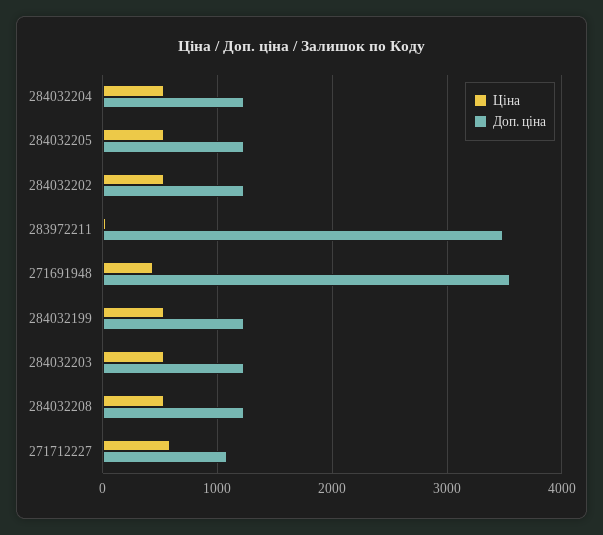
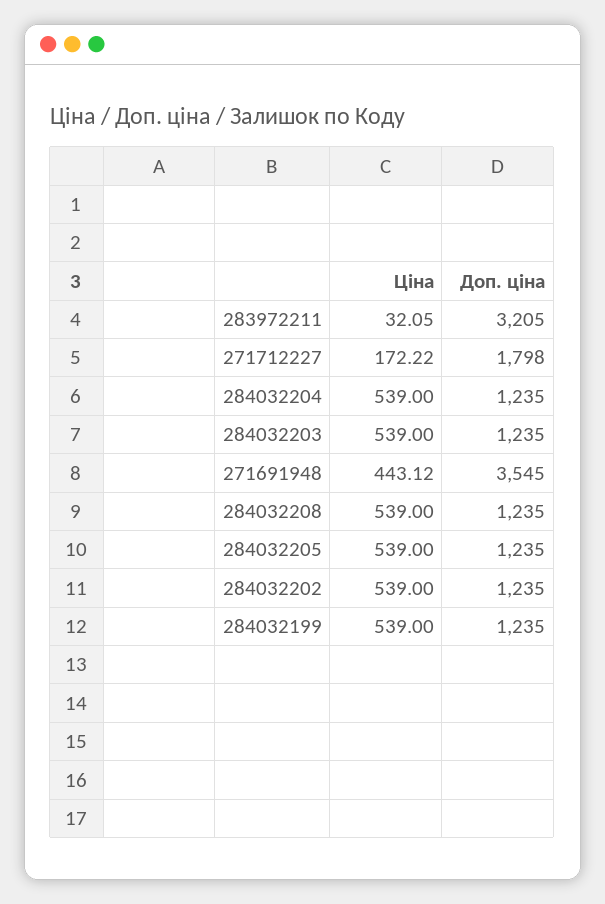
  {
    "Ціна": {
      "284032204": 539,
      "284032205": 539,
      "284032202": 539,
      "283972211": 32.05,
      "271691948": 443.12,
      "284032199": 539,
      "284032203": 539,
      "284032208": 539,
-     "271712227": 600
+     "271712227": 172.22
    },
    "Доп. ціна": {
      "284032204": 1235,
      "284032205": 1235,
      "284032202": 1235,
-     "283972211": 3500,
+     "283972211": 3205,
      "271691948": 3545,
      "284032199": 1235,
      "284032203": 1235,
      "284032208": 1235,
-     "271712227": 1100
+     "271712227": 1798
    }
  }

